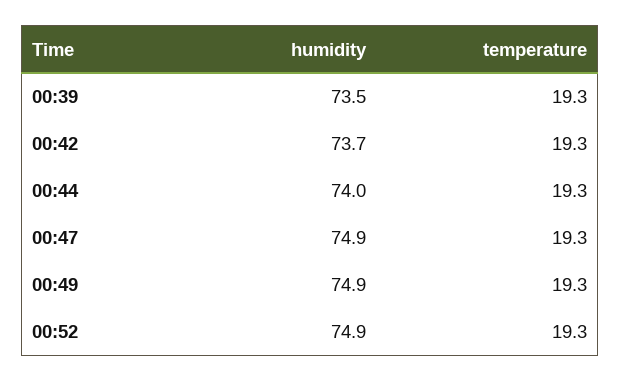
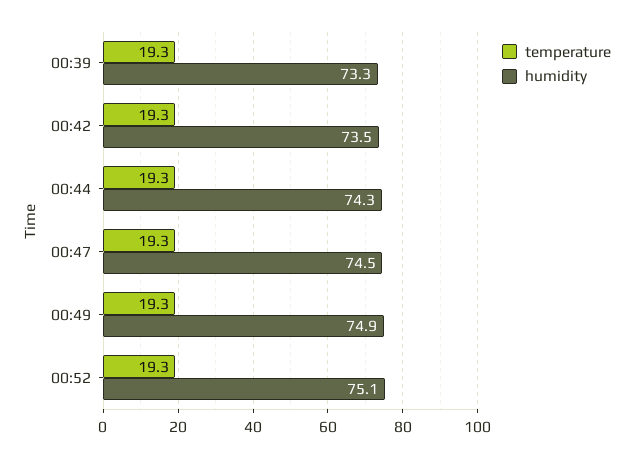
  {
    "humidity": {
-     "00:39": 73.5,
+     "00:39": 73.3,
-     "00:42": 73.7,
+     "00:42": 73.5,
-     "00:44": 74,
+     "00:44": 74.3,
-     "00:47": 74.9,
+     "00:47": 74.5,
      "00:49": 74.9,
-     "00:52": 74.9
+     "00:52": 75.1
    },
    "temperature": {
      "00:39": 19.3,
      "00:42": 19.3,
      "00:44": 19.3,
      "00:47": 19.3,
      "00:49": 19.3,
      "00:52": 19.3
    }
  }

